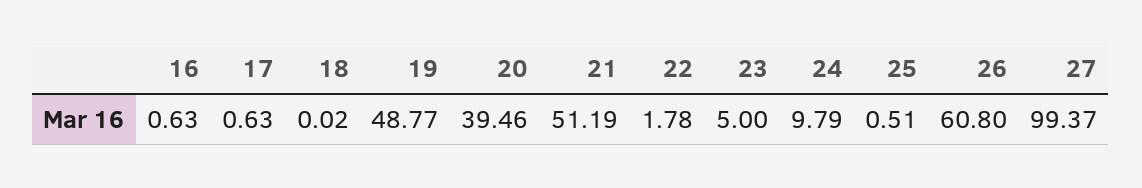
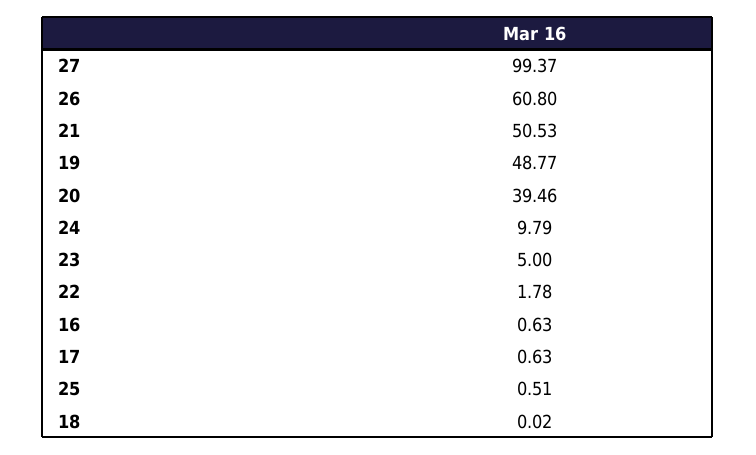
  {
    "16": 0.63,
    "17": 0.63,
    "18": 0.02,
    "19": 48.77,
    "20": 39.46,
-   "21": 51.19,
+   "21": 50.53,
    "22": 1.78,
    "23": 5,
    "24": 9.79,
    "25": 0.51,
    "26": 60.8,
    "27": 99.37
  }

